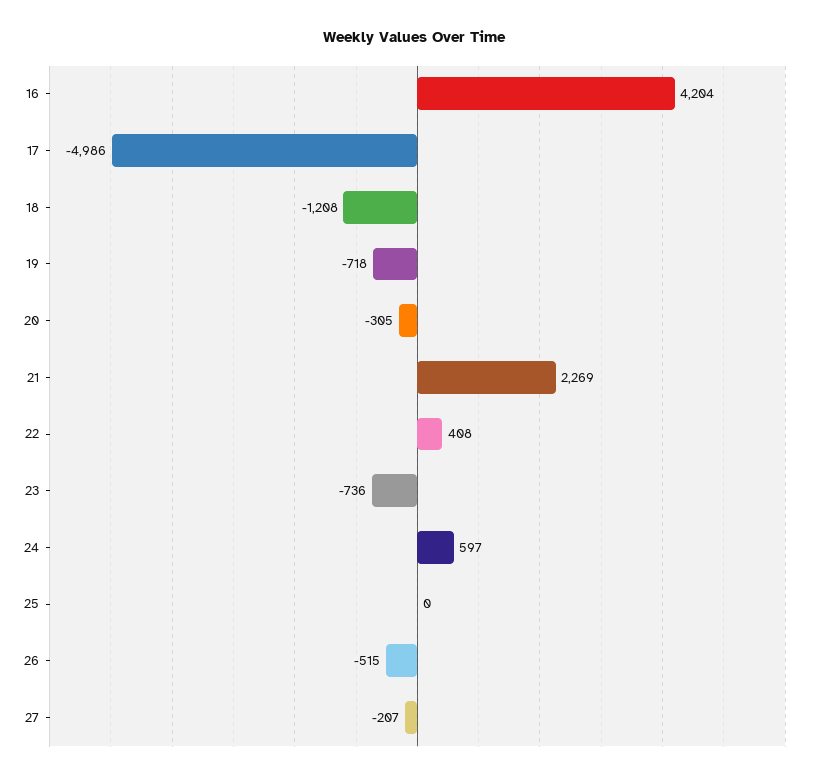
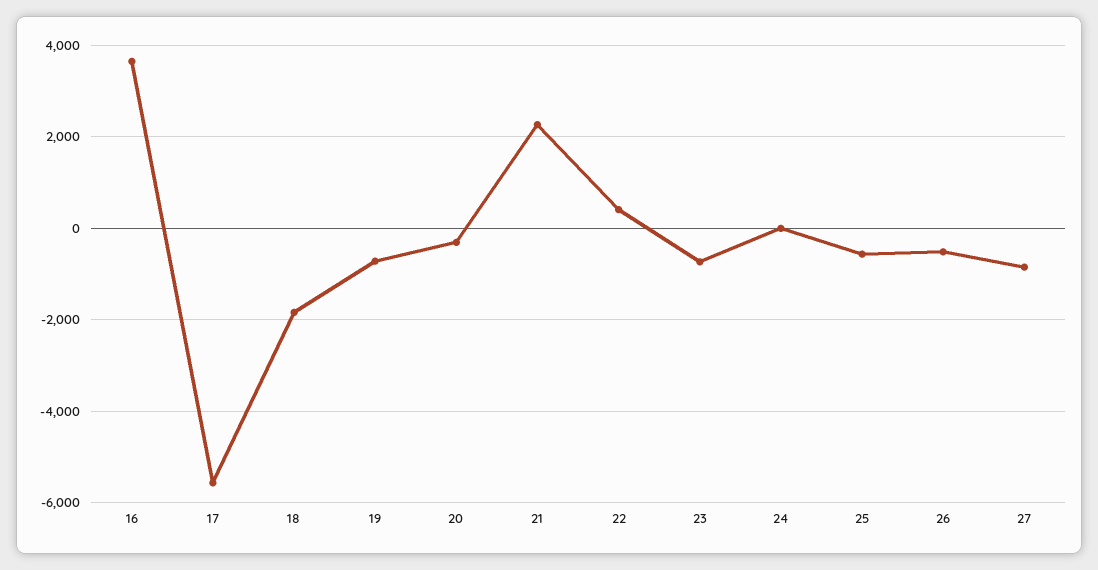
  {
-   "16": 4204,
+   "16": 3600,
-   "17": -4986,
+   "17": -5600,
-   "18": -1208,
+   "18": -1800,
    "19": -718,
    "20": -305,
    "21": 2269,
    "22": 408,
    "23": -736,
-   "24": 597,
+   "24": 0,
-   "25": 0,
+   "25": -600,
    "26": -515,
-   "27": -207
+   "27": -800
  }

